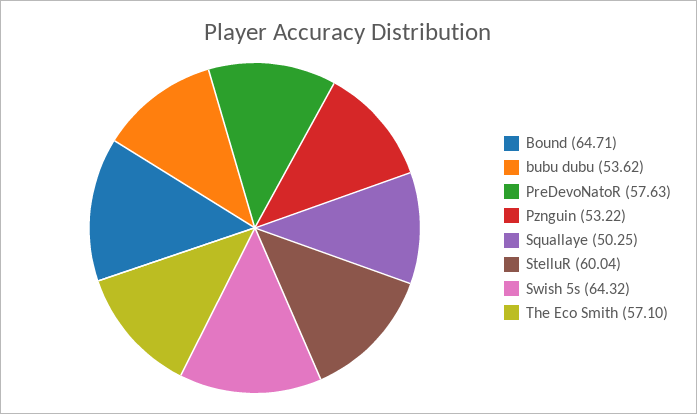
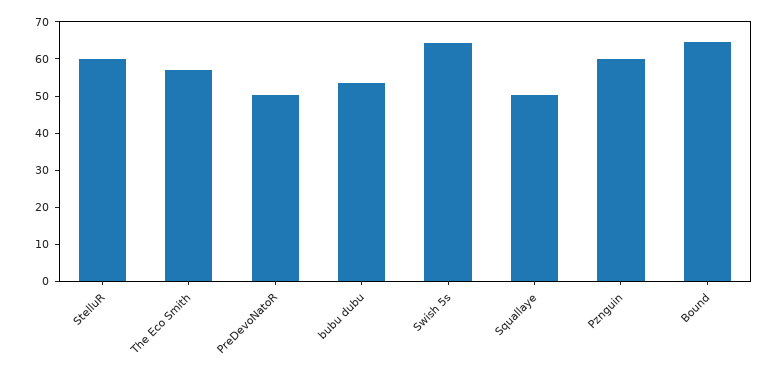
  {
    "Bound": 64.71,
    "bubu dubu": 53.62,
-   "PreDevoNatoR": 57.63,
+   "PreDevoNatoR": 50,
-   "Pznguin": 53.22,
+   "Pznguin": 60,
    "Squallaye": 50.25,
    "StelluR": 60.04,
    "Swish 5s": 64.32,
    "The Eco Smith": 57.1
  }

